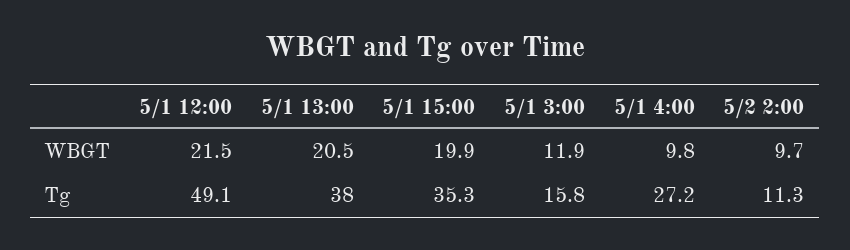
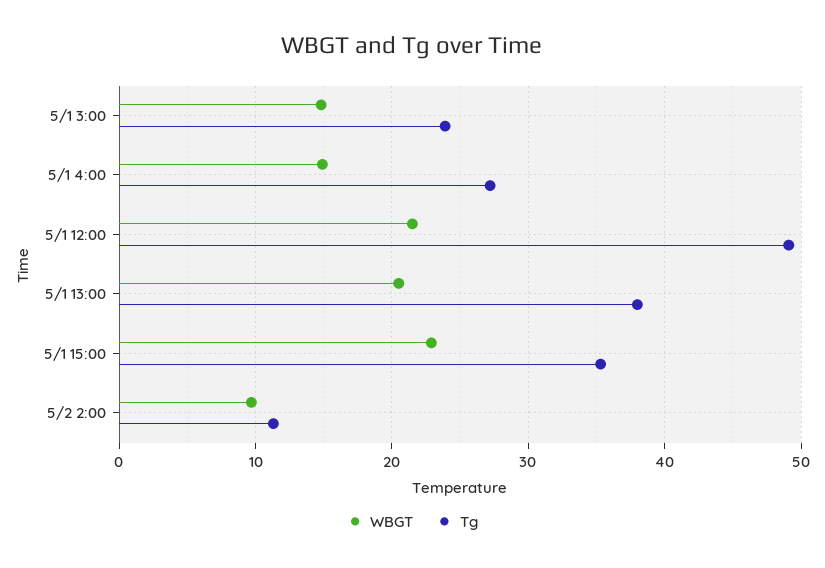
  {
    "WBGT": {
      "5/1 12:00": 21.5,
      "5/1 13:00": 20.5,
-     "5/1 15:00": 19.9,
+     "5/1 15:00": 23,
-     "5/1 3:00": 11.9,
+     "5/1 3:00": 15,
-     "5/1 4:00": 9.8,
+     "5/1 4:00": 15,
      "5/2 2:00": 9.7
    },
    "Tg": {
      "5/1 12:00": 49.1,
      "5/1 13:00": 38,
      "5/1 15:00": 35.3,
-     "5/1 3:00": 15.8,
+     "5/1 3:00": 24,
      "5/1 4:00": 27.2,
      "5/2 2:00": 11.3
    }
  }

